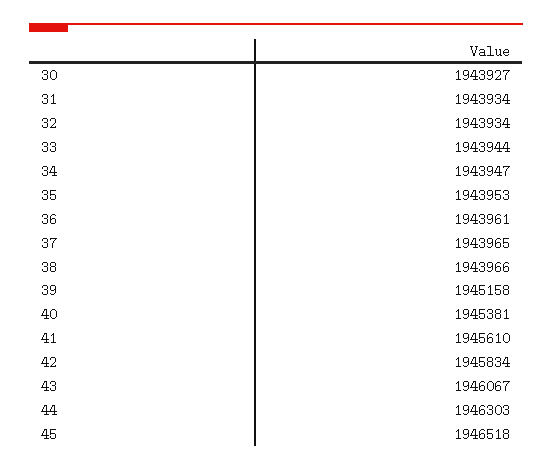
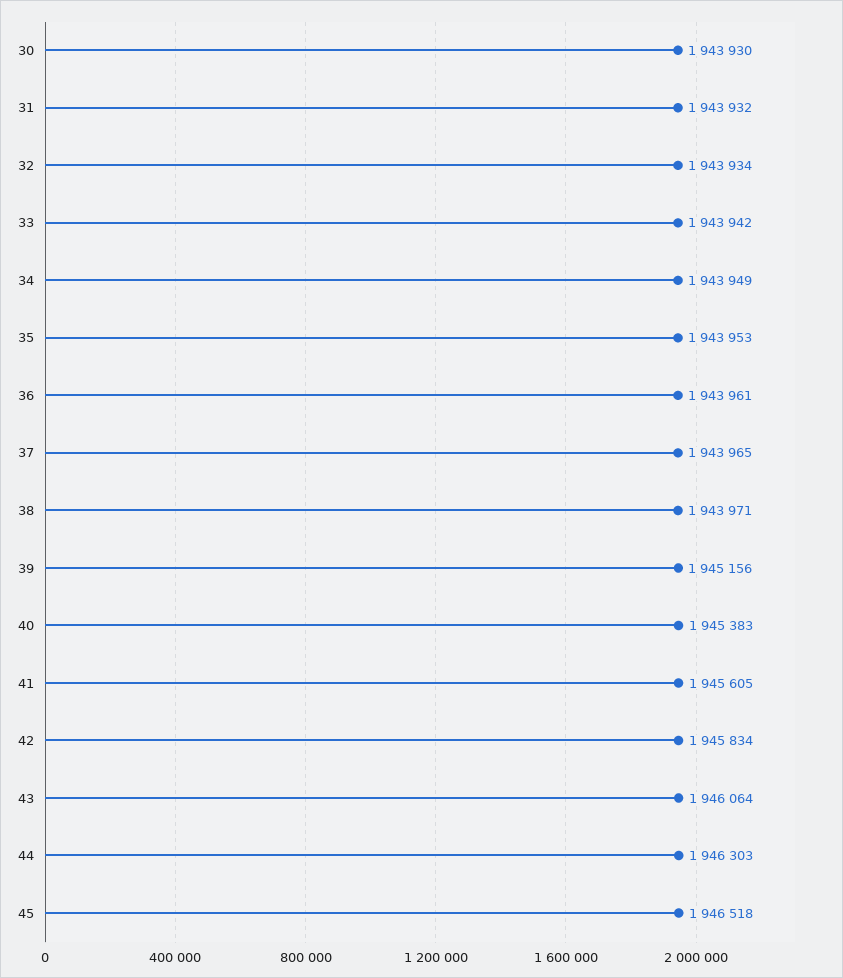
  {
-   "30": 1943927,
+   "30": 1943930,
-   "31": 1943934,
+   "31": 1943932,
    "32": 1943934,
-   "33": 1943944,
+   "33": 1943942,
-   "34": 1943947,
+   "34": 1943949,
    "35": 1943953,
    "36": 1943961,
    "37": 1943965,
-   "38": 1943966,
+   "38": 1943971,
-   "39": 1945158,
+   "39": 1945156,
-   "40": 1945381,
+   "40": 1945383,
-   "41": 1945610,
+   "41": 1945605,
    "42": 1945834,
-   "43": 1946067,
+   "43": 1946064,
    "44": 1946303,
    "45": 1946518
  }

